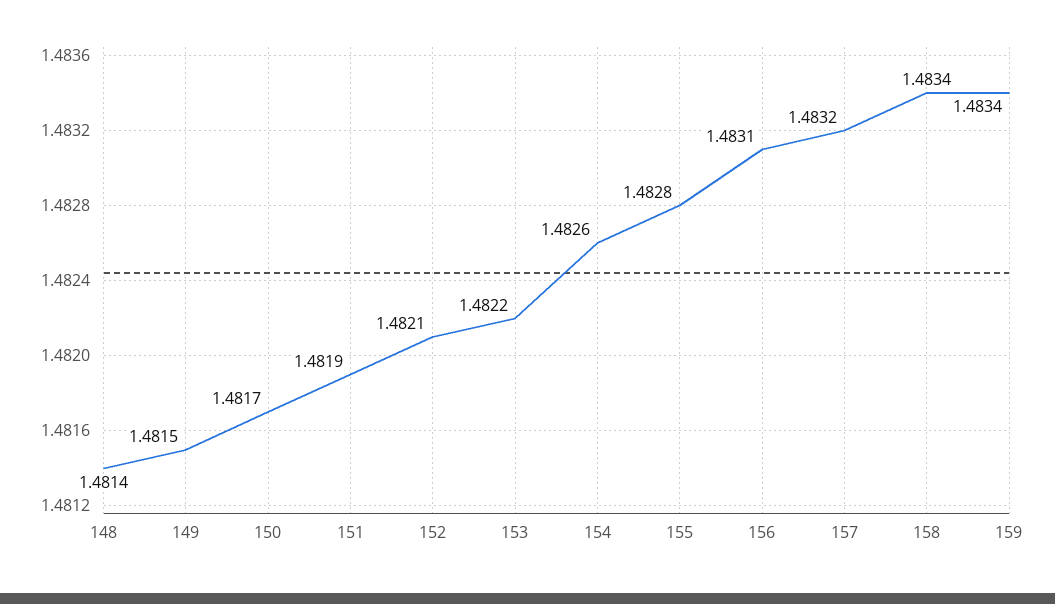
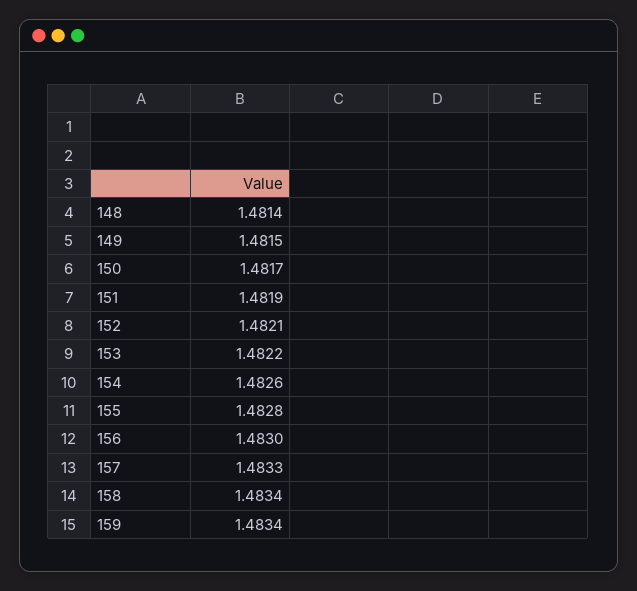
  {
    "148": 1.4814,
    "149": 1.4815,
    "150": 1.4817,
    "151": 1.4819,
    "152": 1.4821,
    "153": 1.4822,
    "154": 1.4826,
    "155": 1.4828,
-   "156": 1.4831,
+   "156": 1.483,
-   "157": 1.4832,
+   "157": 1.4833,
    "158": 1.4834,
    "159": 1.4834
  }

